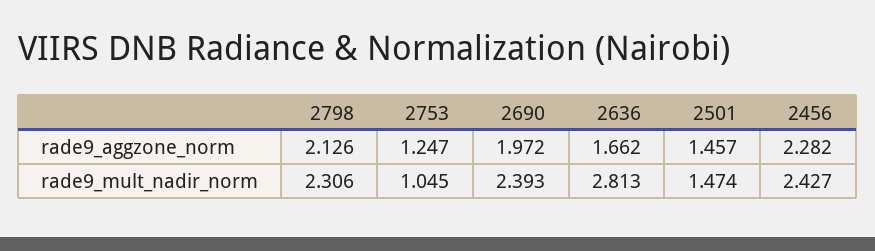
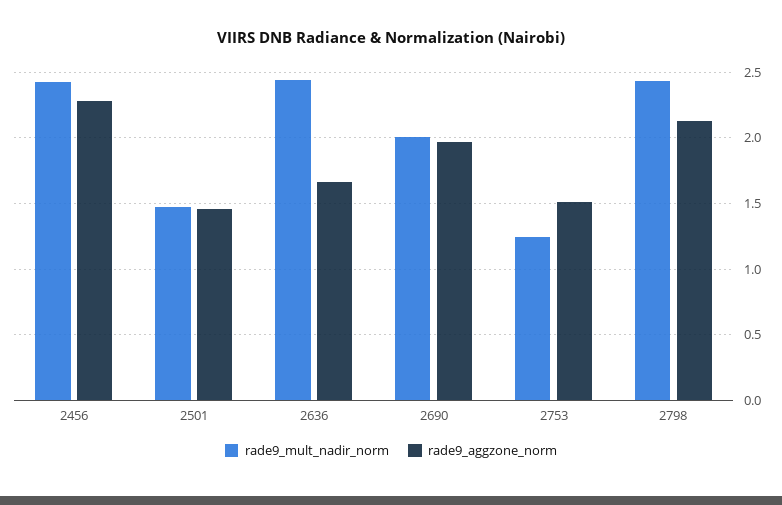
  {
    "rade9_aggzone_norm": {
      "2798": 2.126,
-     "2753": 1.247,
+     "2753": 1.5,
      "2690": 1.972,
      "2636": 1.662,
      "2501": 1.457,
      "2456": 2.282
    },
    "rade9_mult_nadir_norm": {
-     "2798": 2.306,
+     "2798": 2.45,
-     "2753": 1.045,
+     "2753": 1.25,
-     "2690": 2.393,
+     "2690": 2,
-     "2636": 2.813,
+     "2636": 2.45,
      "2501": 1.474,
      "2456": 2.427
    }
  }

